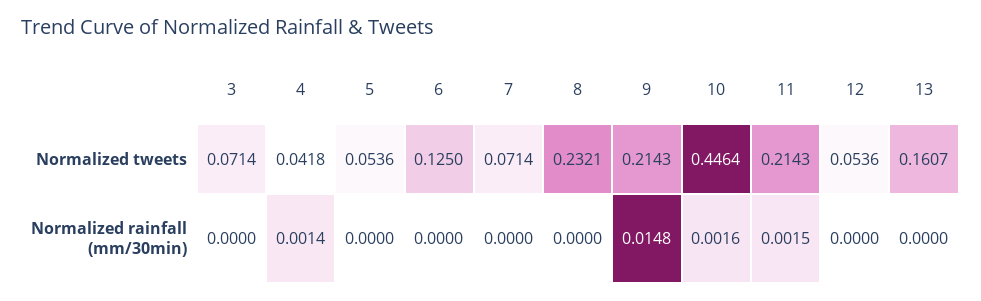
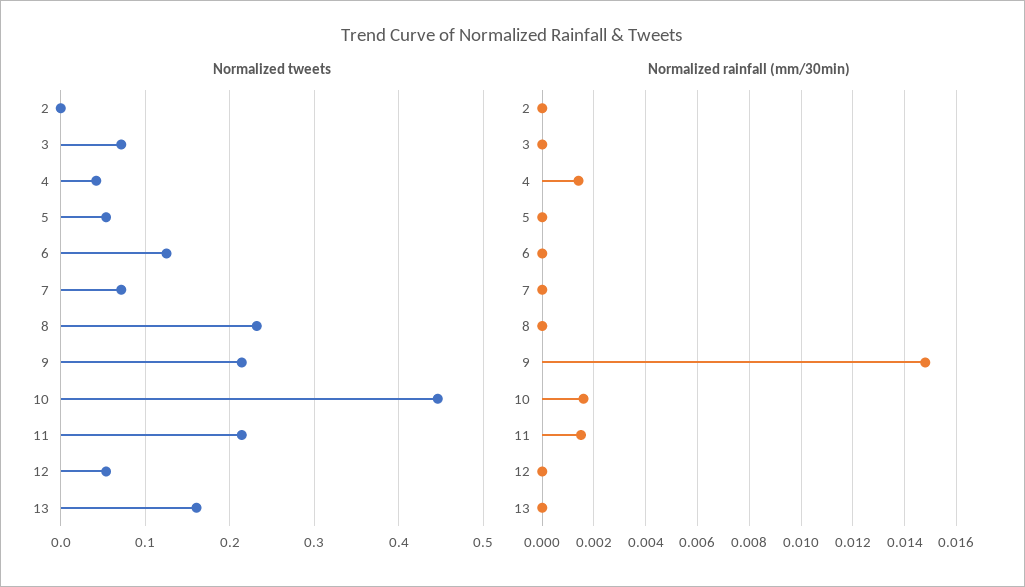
  {
    "Normalized tweets": {
      "3": 0.0714,
      "4": 0.0418,
      "5": 0.0536,
      "6": 0.125,
      "7": 0.0714,
      "8": 0.2321,
      "9": 0.2143,
      "10": 0.4464,
      "11": 0.2143,
      "12": 0.0536,
-     "13": 0.1607
+     "13": 0.1607,
+     "2": 0
    },
    "Normalized rainfall (mm/30min)": {
      "3": 0,
      "4": 0.0014,
      "5": 0,
      "6": 0,
      "7": 0,
      "8": 0,
      "9": 0.0148,
      "10": 0.0016,
      "11": 0.0015,
      "12": 0,
-     "13": 0
+     "13": 0,
+     "2": 0
    }
  }

